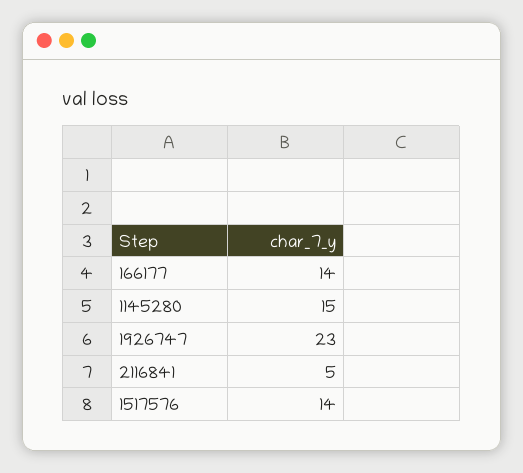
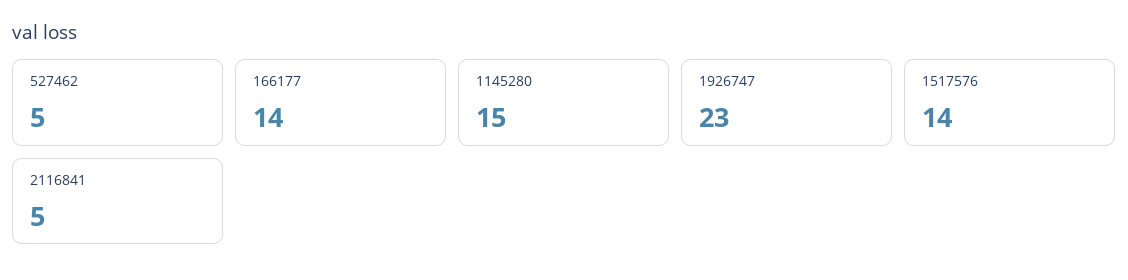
  {
    "166177": 14,
    "1145280": 15,
    "1926747": 23,
    "2116841": 5,
-   "1517576": 14
+   "1517576": 14,
+   "527462": 5
  }

